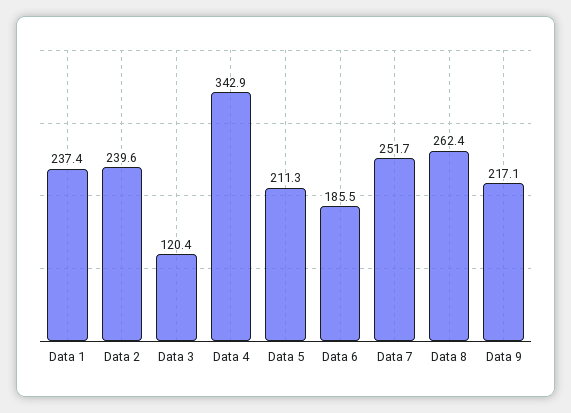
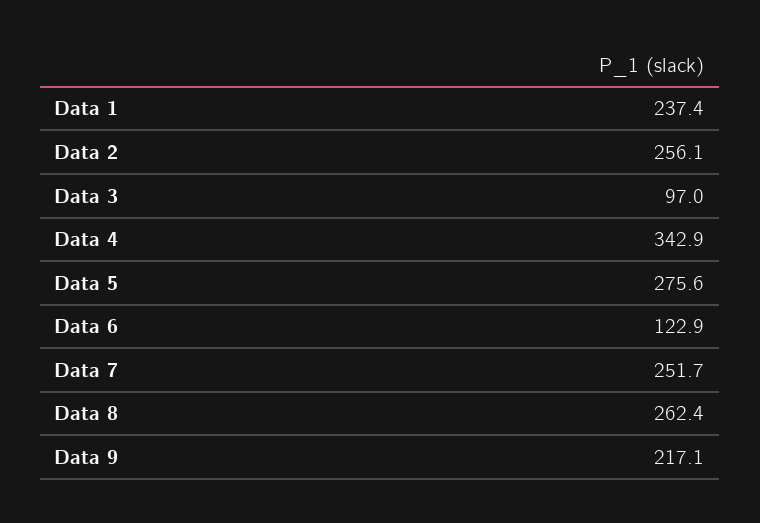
  {
    "Data 1": 237.4,
-   "Data 2": 239.6,
+   "Data 2": 256.1,
-   "Data 3": 120.4,
+   "Data 3": 97,
    "Data 4": 342.9,
-   "Data 5": 211.3,
+   "Data 5": 275.6,
-   "Data 6": 185.5,
+   "Data 6": 122.9,
    "Data 7": 251.7,
    "Data 8": 262.4,
    "Data 9": 217.1
  }

